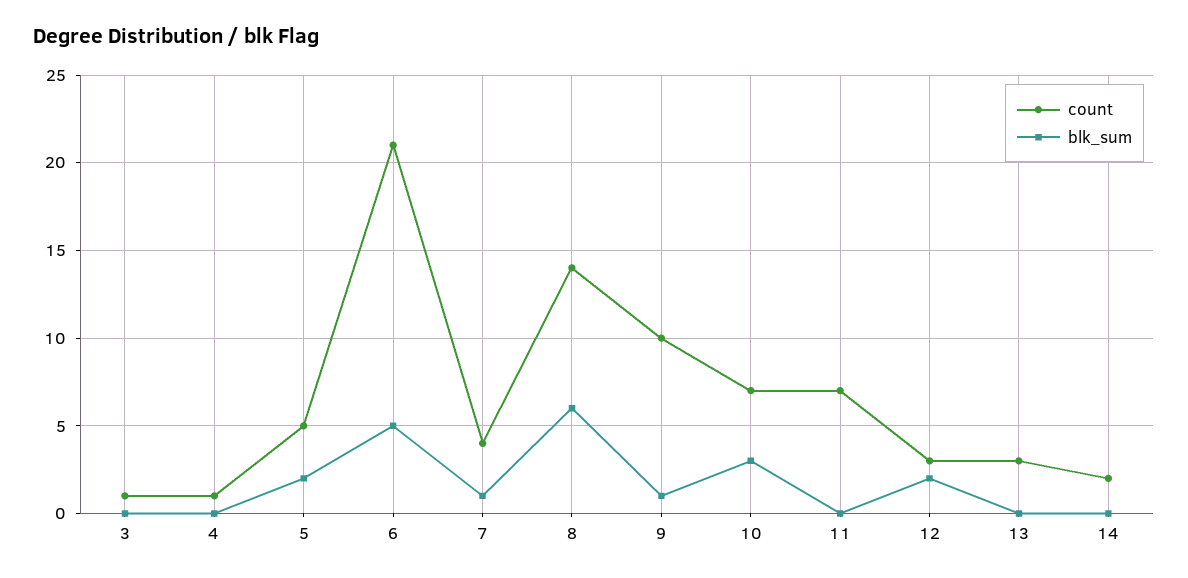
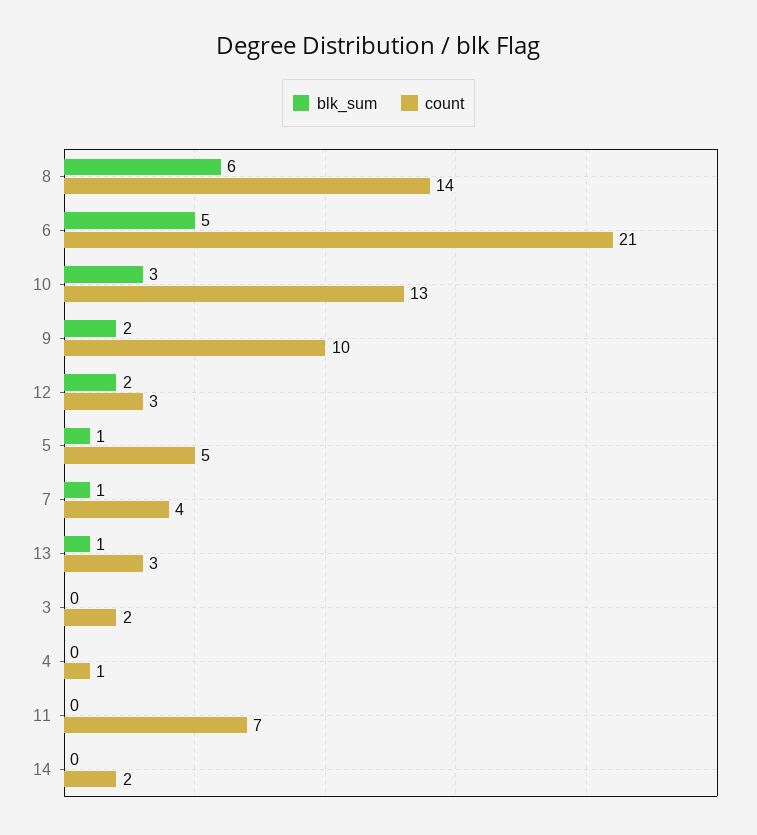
  {
    "count": {
-     "3": 1,
+     "3": 2,
      "4": 1,
      "5": 5,
      "6": 21,
      "7": 4,
      "8": 14,
      "9": 10,
-     "10": 7,
+     "10": 13,
      "11": 7,
      "12": 3,
      "13": 3,
      "14": 2
    },
    "blk_sum": {
      "3": 0,
      "4": 0,
-     "5": 2,
+     "5": 1,
      "6": 5,
      "7": 1,
      "8": 6,
-     "9": 1,
+     "9": 2,
      "10": 3,
      "11": 0,
      "12": 2,
-     "13": 0,
+     "13": 1,
      "14": 0
    }
  }

